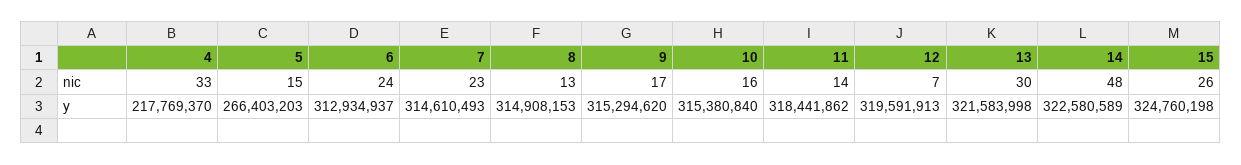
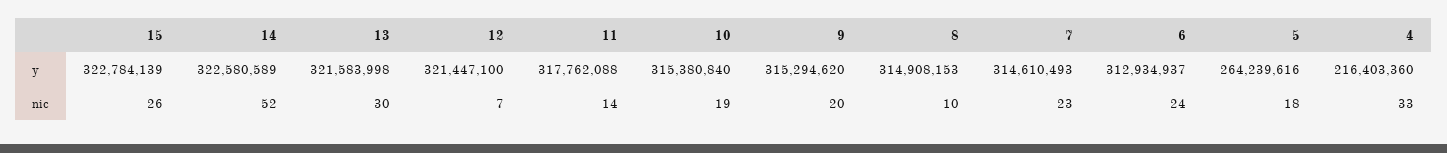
  {
    "4": {
      "nic": 33,
-     "y": 217769370
+     "y": 216403360
    },
    "5": {
-     "nic": 15,
+     "nic": 18,
-     "y": 266403203
+     "y": 264239616
    },
    "6": {
      "nic": 24,
      "y": 312934937
    },
    "7": {
      "nic": 23,
      "y": 314610493
    },
    "8": {
-     "nic": 13,
+     "nic": 10,
      "y": 314908153
    },
    "9": {
-     "nic": 17,
+     "nic": 20,
      "y": 315294620
    },
    "10": {
-     "nic": 16,
+     "nic": 19,
      "y": 315380840
    },
    "11": {
      "nic": 14,
-     "y": 318441862
+     "y": 317762088
    },
    "12": {
      "nic": 7,
-     "y": 319591913
+     "y": 321447100
    },
    "13": {
      "nic": 30,
      "y": 321583998
    },
    "14": {
-     "nic": 48,
+     "nic": 52,
      "y": 322580589
    },
    "15": {
      "nic": 26,
-     "y": 324760198
+     "y": 322784139
    }
  }

